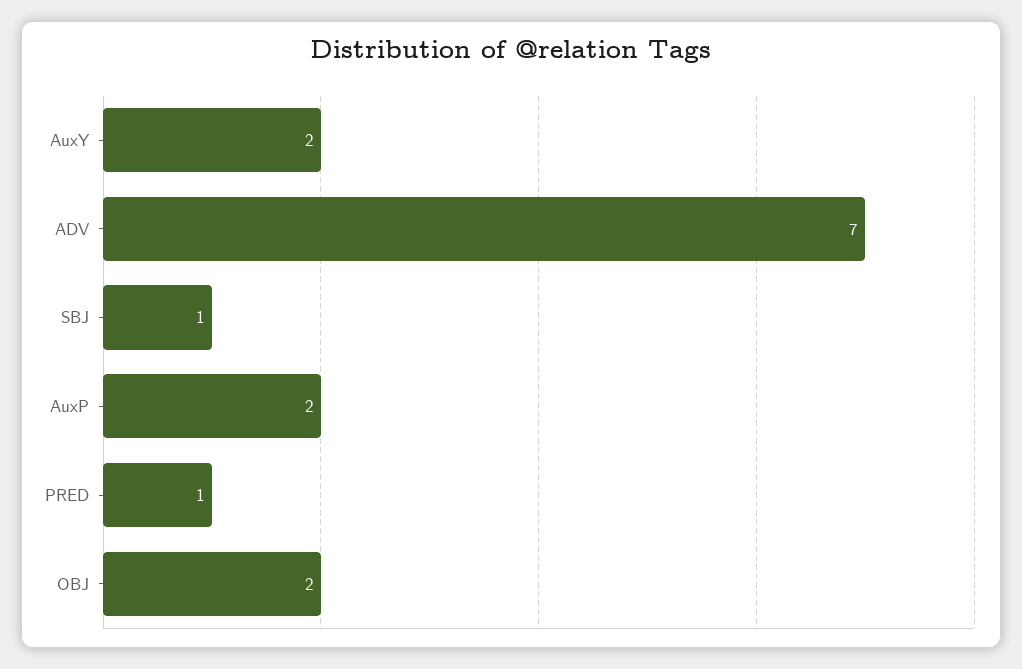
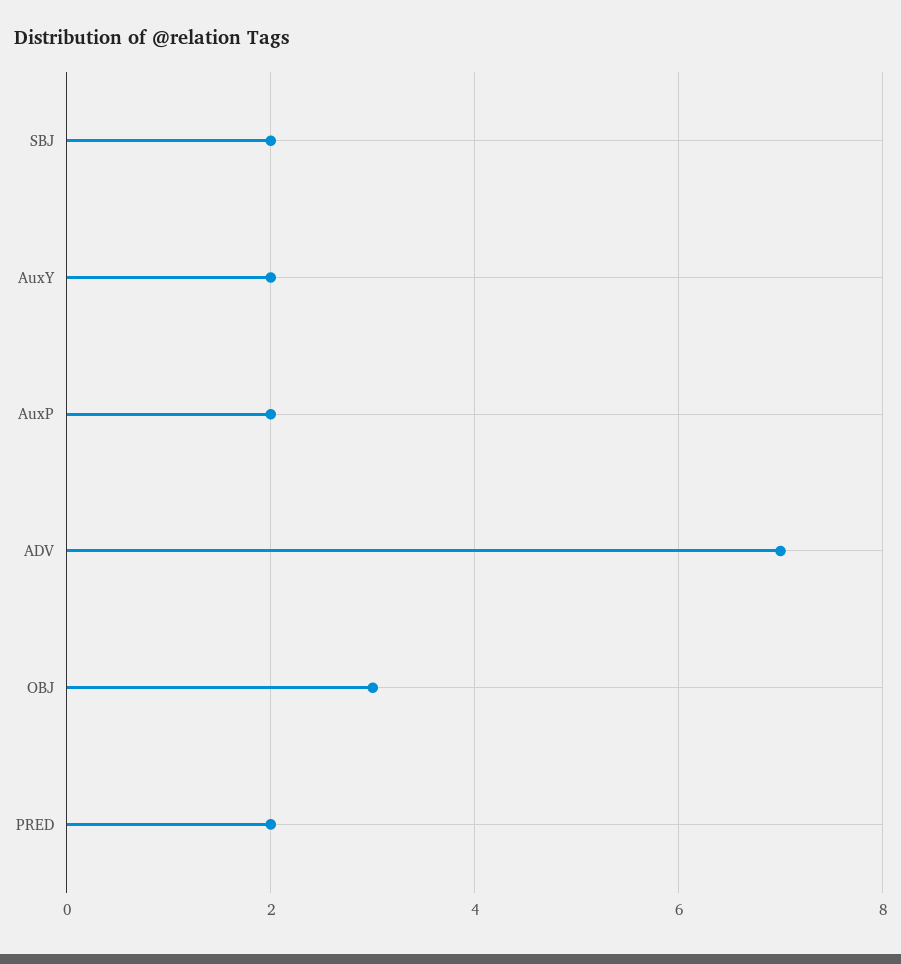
  {
    "AuxY": 2,
    "ADV": 7,
-   "SBJ": 1,
+   "SBJ": 2,
    "AuxP": 2,
-   "PRED": 1,
+   "PRED": 2,
-   "OBJ": 2
+   "OBJ": 3
  }

